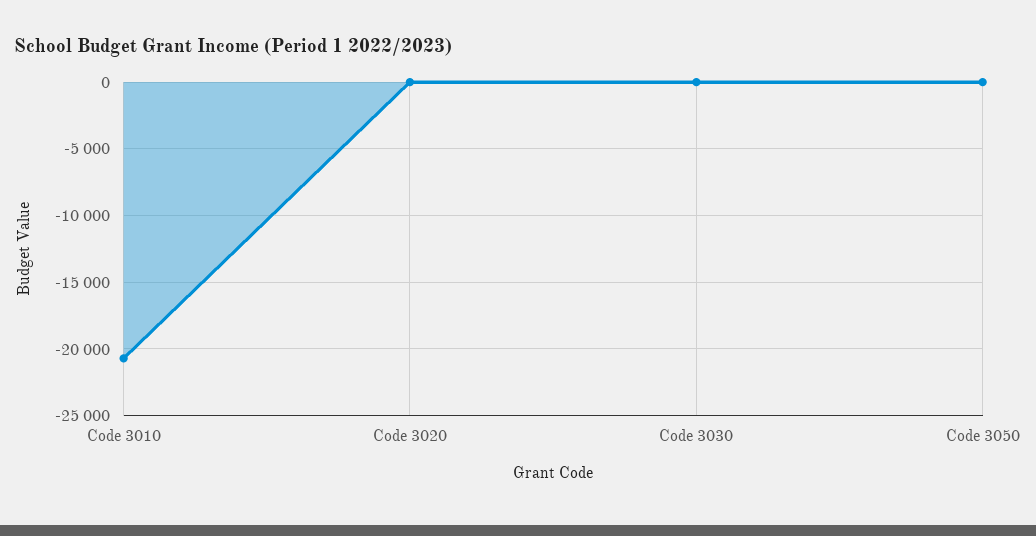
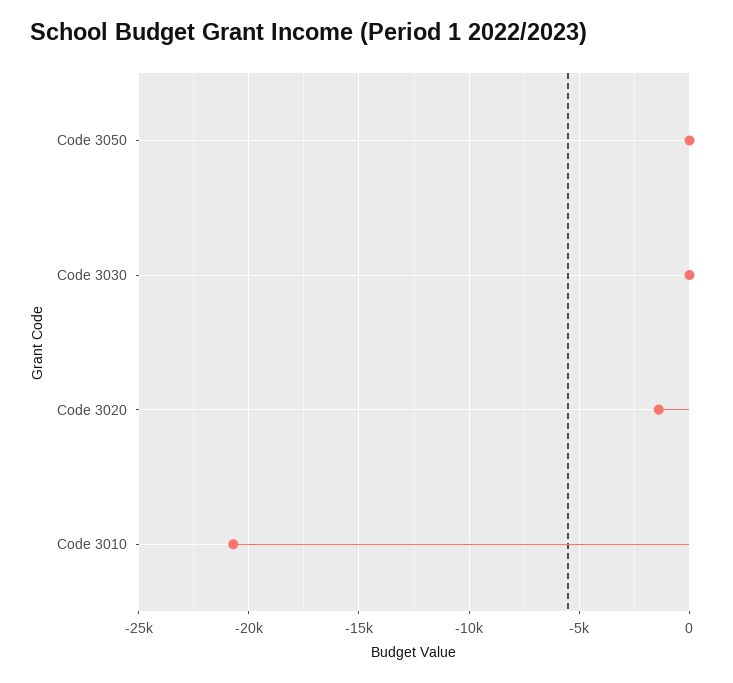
  {
    "Code 3010": -20500,
-   "Code 3020": 0,
+   "Code 3020": -1500,
    "Code 3030": 0,
    "Code 3050": 0
  }

